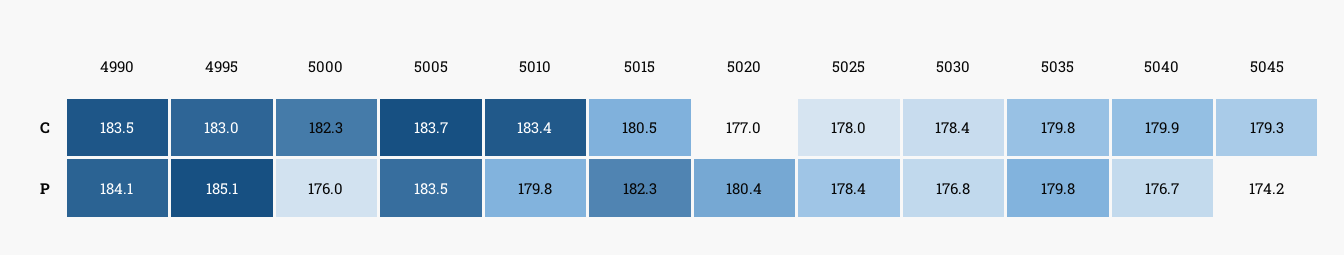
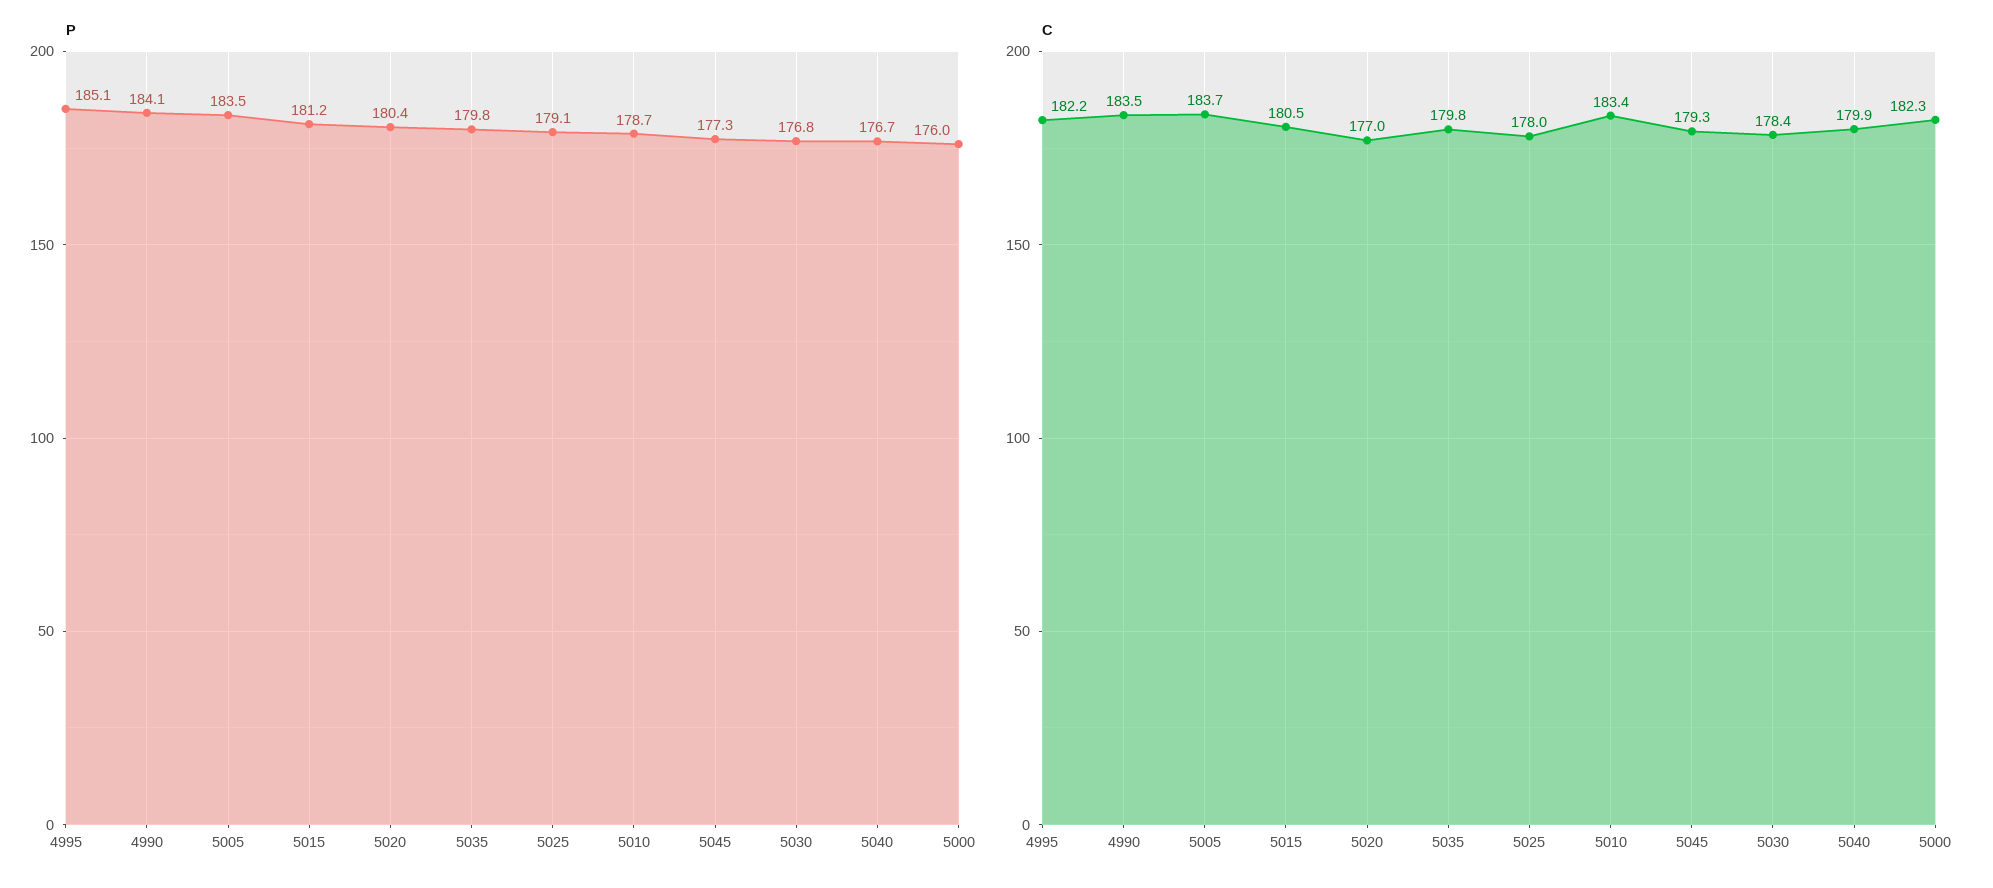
  {
    "C": {
      "4990": 183.5,
-     "4995": 183,
+     "4995": 182.2,
      "5000": 182.3,
      "5005": 183.7,
      "5010": 183.4,
      "5015": 180.5,
      "5020": 177,
      "5025": 178,
      "5030": 178.4,
      "5035": 179.8,
      "5040": 179.9,
      "5045": 179.3
    },
    "P": {
      "4990": 184.1,
      "4995": 185.1,
      "5000": 176,
      "5005": 183.5,
-     "5010": 179.8,
+     "5010": 178.7,
-     "5015": 182.3,
+     "5015": 181.2,
      "5020": 180.4,
-     "5025": 178.4,
+     "5025": 179.1,
      "5030": 176.8,
      "5035": 179.8,
      "5040": 176.7,
-     "5045": 174.2
+     "5045": 177.3
    }
  }

